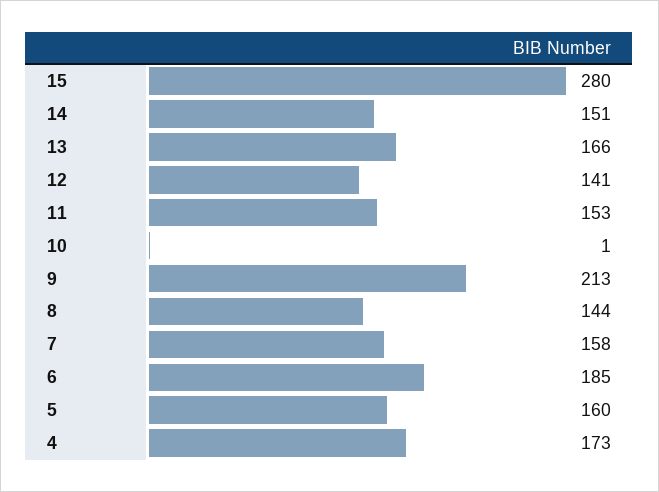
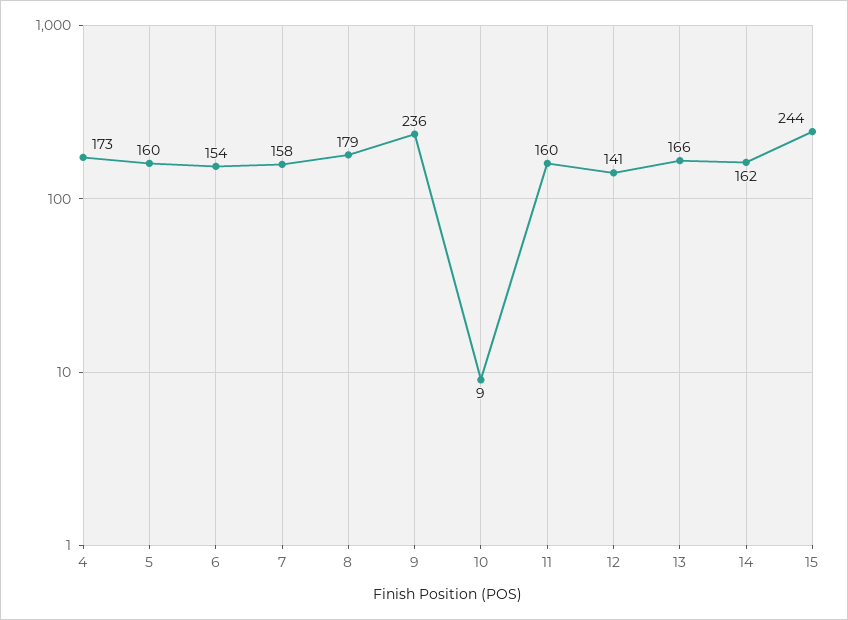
  {
-   "15": 280,
+   "15": 244,
-   "14": 151,
+   "14": 162,
    "13": 166,
    "12": 141,
-   "11": 153,
+   "11": 160,
-   "10": 1,
+   "10": 9,
-   "9": 213,
+   "9": 236,
-   "8": 144,
+   "8": 179,
    "7": 158,
-   "6": 185,
+   "6": 154,
    "5": 160,
    "4": 173
  }

